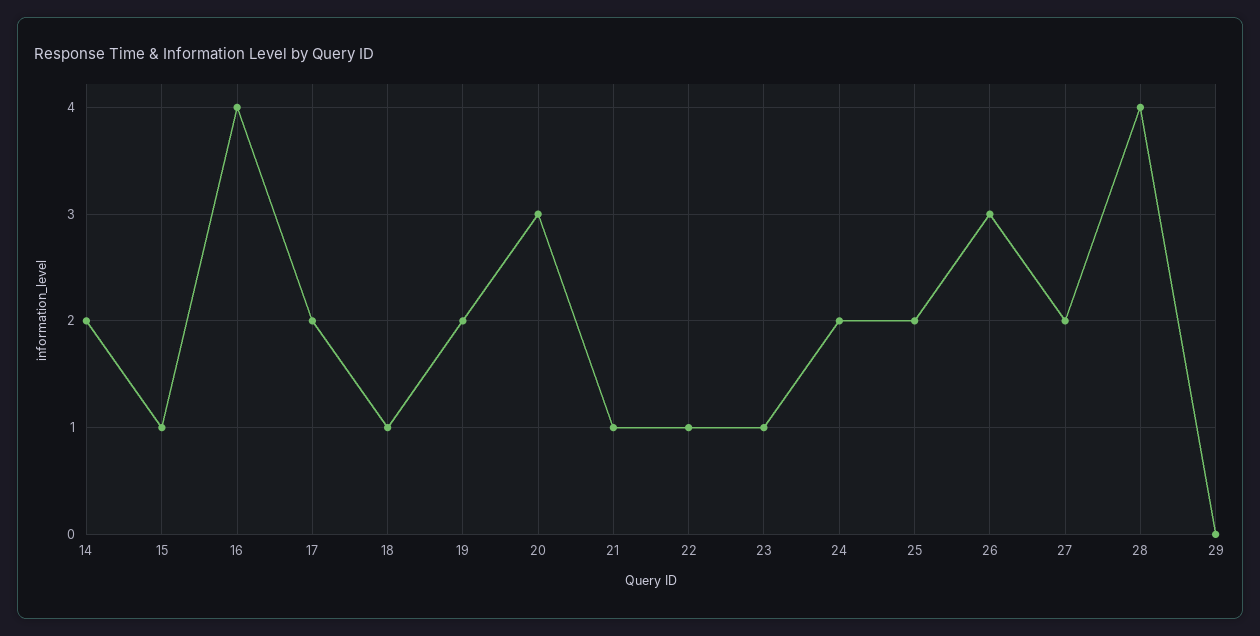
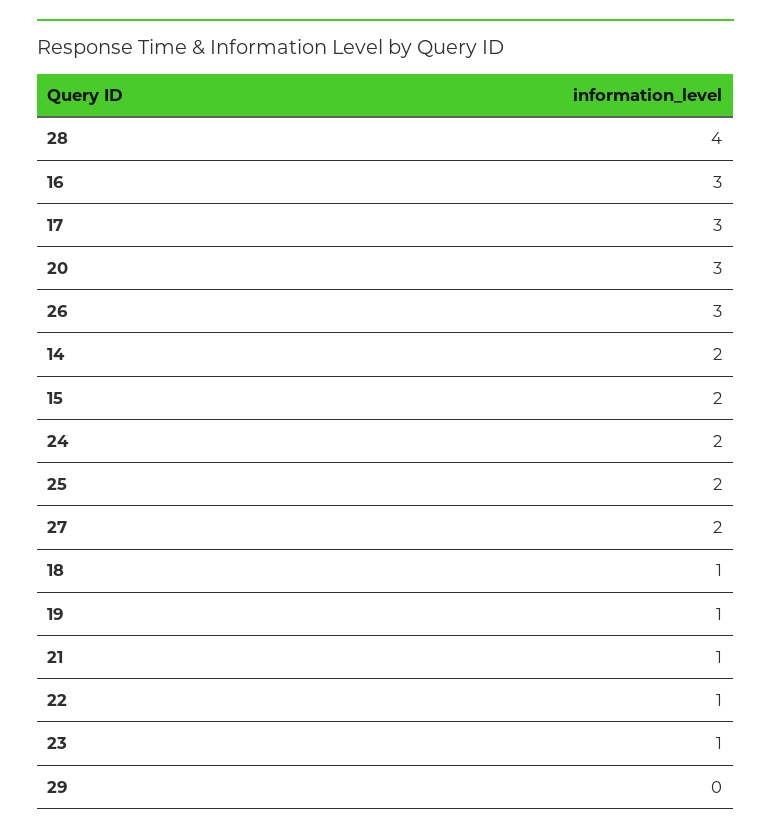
  {
    "14": 2,
-   "15": 1,
+   "15": 2,
-   "16": 4,
+   "16": 3,
-   "17": 2,
+   "17": 3,
    "18": 1,
-   "19": 2,
+   "19": 1,
    "20": 3,
    "21": 1,
    "22": 1,
    "23": 1,
    "24": 2,
    "25": 2,
    "26": 3,
    "27": 2,
    "28": 4,
    "29": 0
  }

